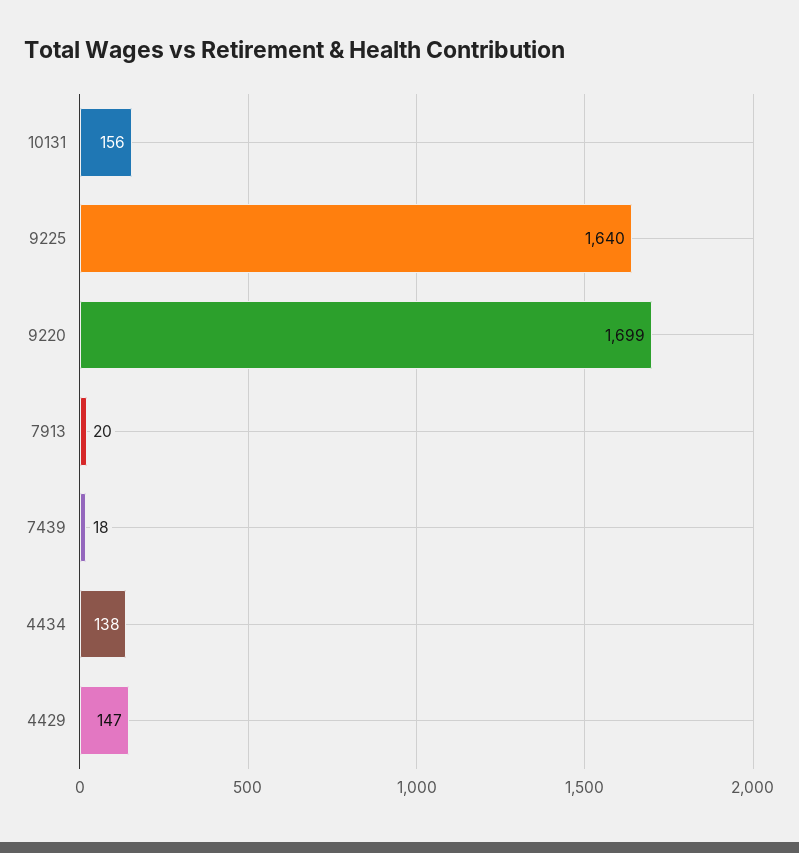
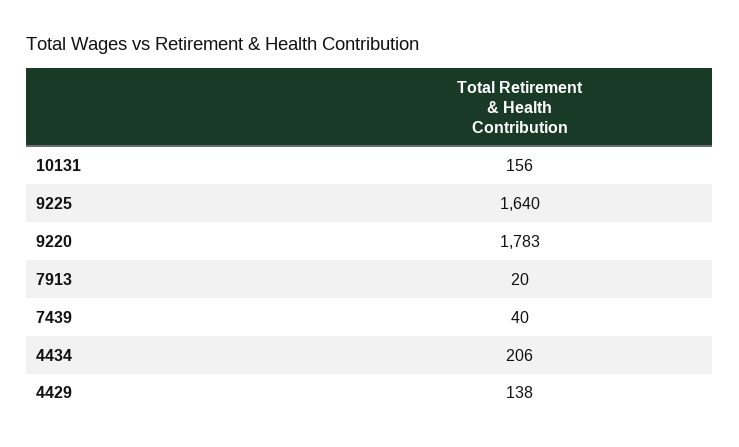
  {
    "10131": 156,
    "9225": 1640,
-   "9220": 1699,
+   "9220": 1783,
    "7913": 20,
-   "7439": 18,
+   "7439": 40,
-   "4434": 138,
+   "4434": 206,
-   "4429": 147
+   "4429": 138
  }

